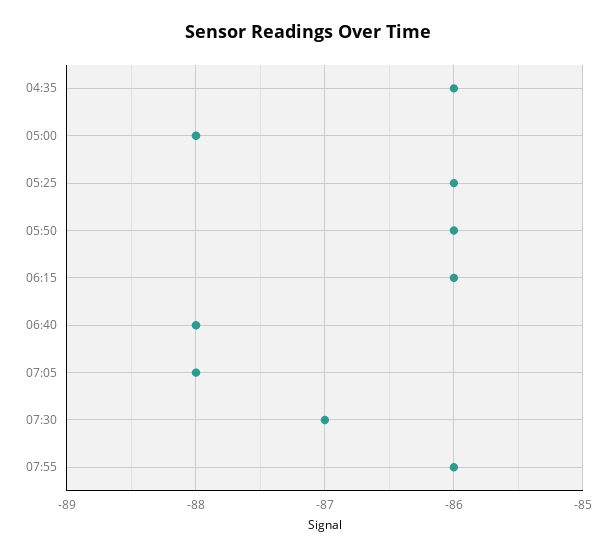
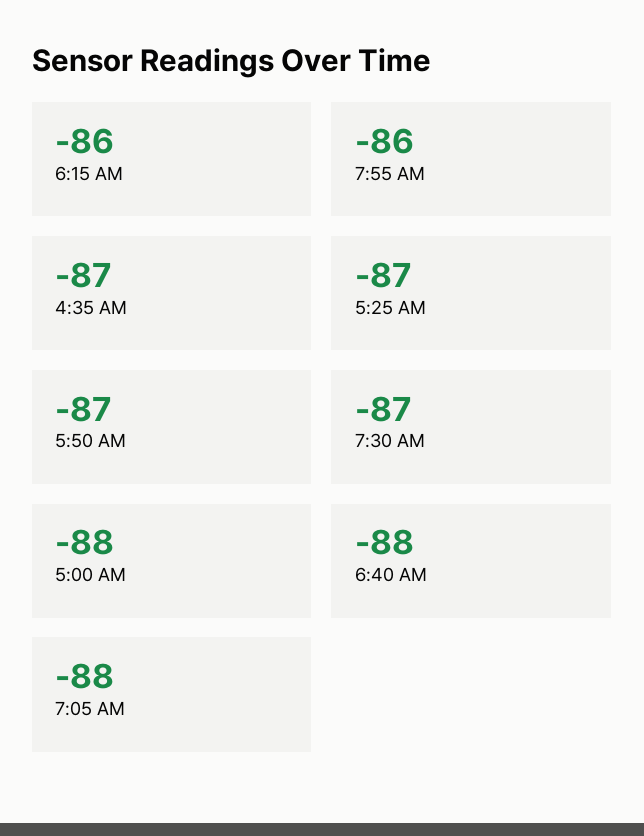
  {
-   "04:35": -86,
+   "04:35": -87,
    "05:00": -88,
-   "05:25": -86,
+   "05:25": -87,
-   "05:50": -86,
+   "05:50": -87,
    "06:15": -86,
    "06:40": -88,
    "07:05": -88,
    "07:30": -87,
    "07:55": -86
  }

